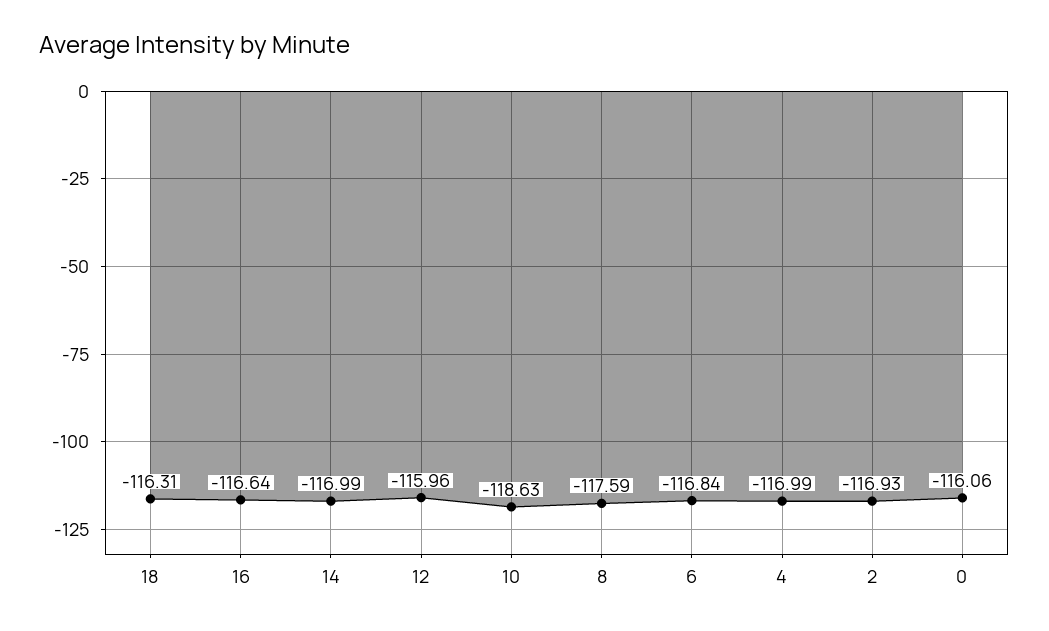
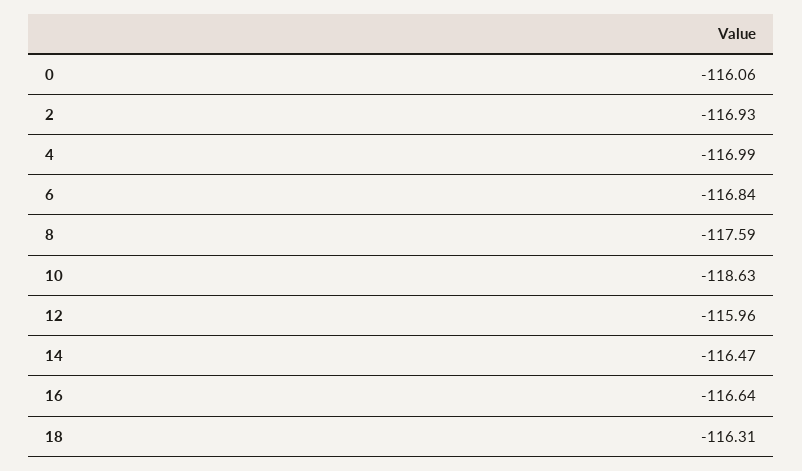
  {
    "18": -116.31,
    "16": -116.64,
-   "14": -116.99,
+   "14": -116.47,
    "12": -115.96,
    "10": -118.63,
    "8": -117.59,
    "6": -116.84,
    "4": -116.99,
    "2": -116.93,
    "0": -116.06
  }

